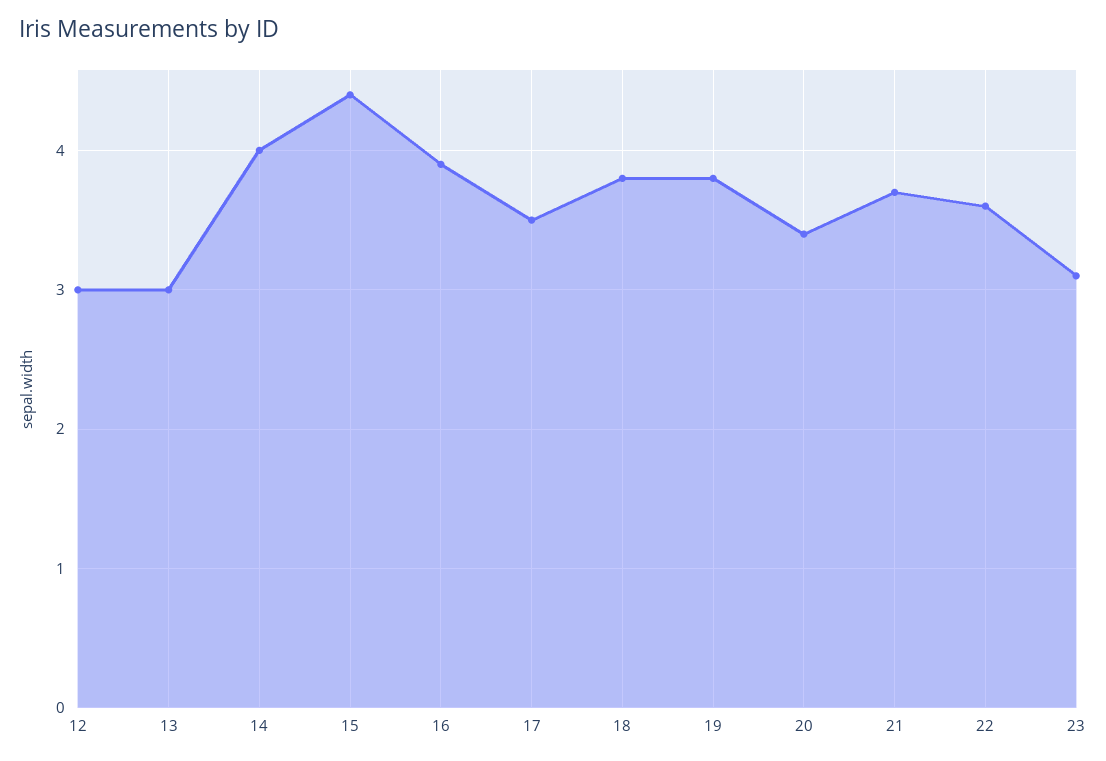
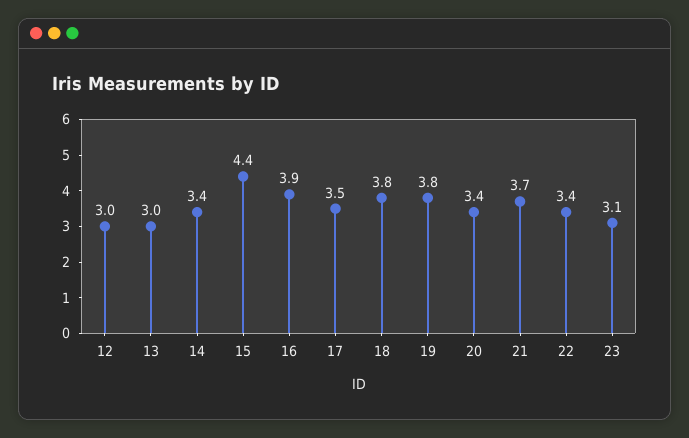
  {
    "12": 3,
    "13": 3,
-   "14": 4,
+   "14": 3.4,
    "15": 4.4,
    "16": 3.9,
    "17": 3.5,
    "18": 3.8,
    "19": 3.8,
    "20": 3.4,
    "21": 3.7,
-   "22": 3.6,
+   "22": 3.4,
    "23": 3.1
  }

